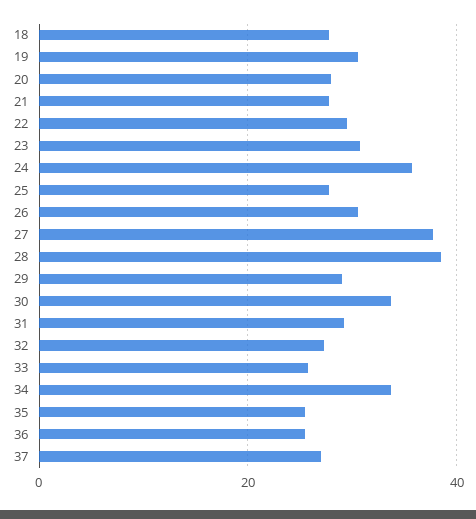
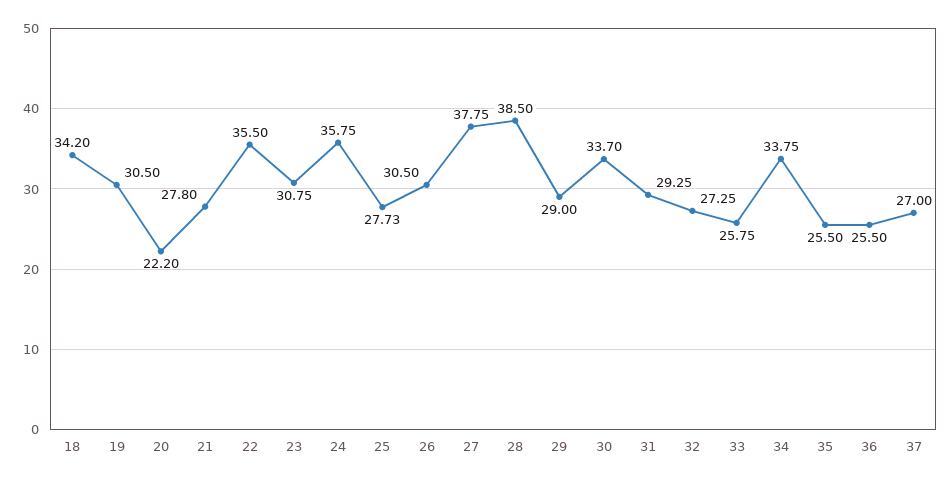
  {
-   "18": 28,
+   "18": 34.2,
    "19": 30.5,
-   "20": 28,
+   "20": 22.2,
    "21": 27.8,
-   "22": 30,
+   "22": 35.5,
    "23": 30.75,
    "24": 35.75,
    "25": 27.73,
    "26": 30.5,
    "27": 37.75,
    "28": 38.5,
    "29": 29,
    "30": 33.7,
    "31": 29.25,
    "32": 27.25,
    "33": 25.75,
    "34": 33.75,
    "35": 25.5,
    "36": 25.5,
    "37": 27
  }

